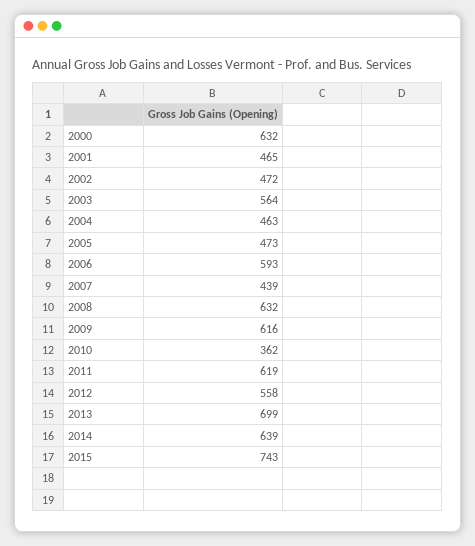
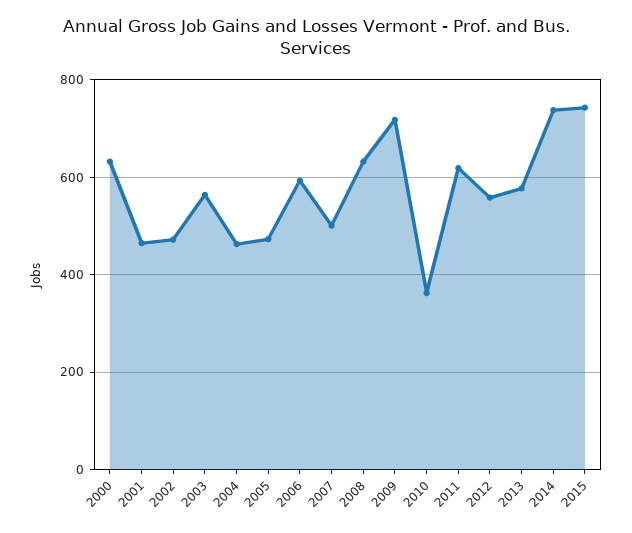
  {
    "2000": 632,
    "2001": 465,
    "2002": 472,
    "2003": 564,
    "2004": 463,
    "2005": 473,
    "2006": 593,
-   "2007": 439,
+   "2007": 500,
    "2008": 632,
-   "2009": 616,
+   "2009": 720,
    "2010": 362,
    "2011": 619,
    "2012": 558,
-   "2013": 699,
+   "2013": 580,
-   "2014": 639,
+   "2014": 740,
    "2015": 743
  }

